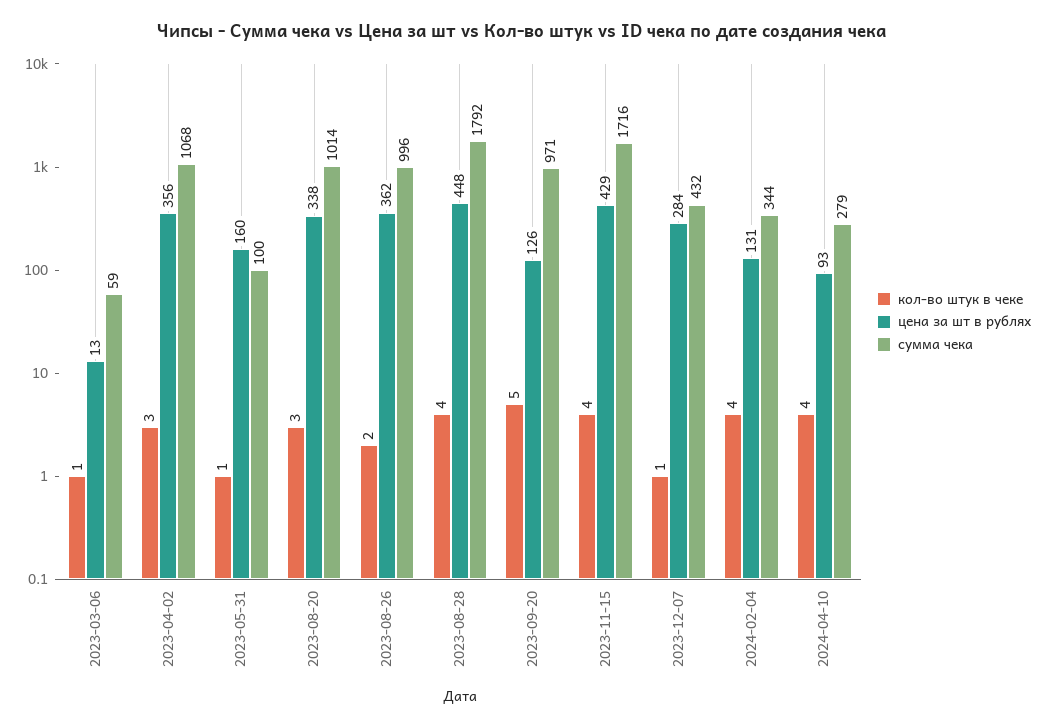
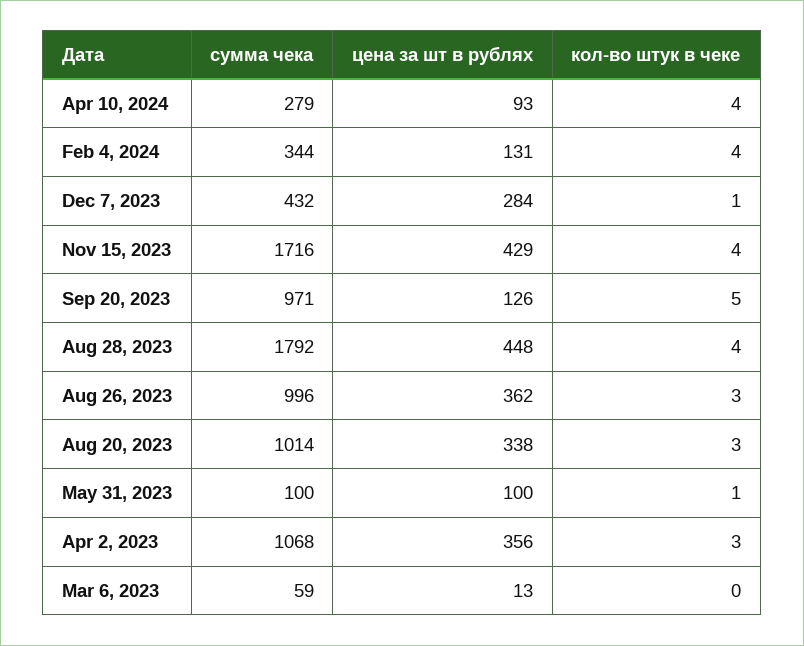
  {
    "кол-во штук в чеке": {
-     "2023-03-06": 1,
+     "2023-03-06": 0,
      "2023-04-02": 3,
      "2023-05-31": 1,
      "2023-08-20": 3,
-     "2023-08-26": 2,
+     "2023-08-26": 3,
      "2023-08-28": 4,
      "2023-09-20": 5,
      "2023-11-15": 4,
      "2023-12-07": 1,
      "2024-02-04": 4,
      "2024-04-10": 4
    },
    "цена за шт в рублях": {
      "2023-03-06": 13,
      "2023-04-02": 356,
-     "2023-05-31": 160,
+     "2023-05-31": 100,
      "2023-08-20": 338,
      "2023-08-26": 362,
      "2023-08-28": 448,
      "2023-09-20": 126,
      "2023-11-15": 429,
      "2023-12-07": 284,
      "2024-02-04": 131,
      "2024-04-10": 93
    },
    "сумма чека": {
      "2023-03-06": 59,
      "2023-04-02": 1068,
      "2023-05-31": 100,
      "2023-08-20": 1014,
      "2023-08-26": 996,
      "2023-08-28": 1792,
      "2023-09-20": 971,
      "2023-11-15": 1716,
      "2023-12-07": 432,
      "2024-02-04": 344,
      "2024-04-10": 279
    }
  }

